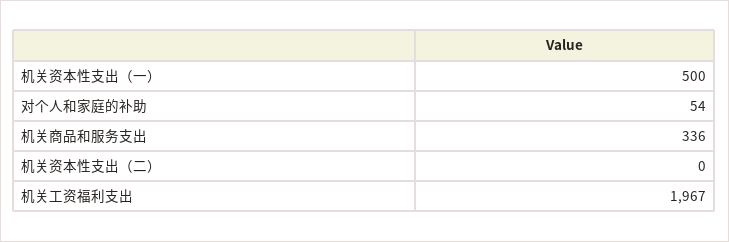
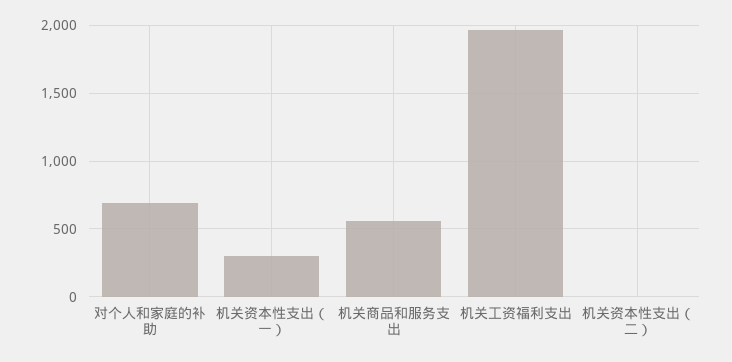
  {
-   "机关资本性支出（一）": 500,
+   "机关资本性支出（一）": 300,
-   "对个人和家庭的补助": 54,
+   "对个人和家庭的补助": 700,
-   "机关商品和服务支出": 336,
+   "机关商品和服务支出": 550,
    "机关资本性支出（二）": 0,
    "机关工资福利支出": 1967
  }

